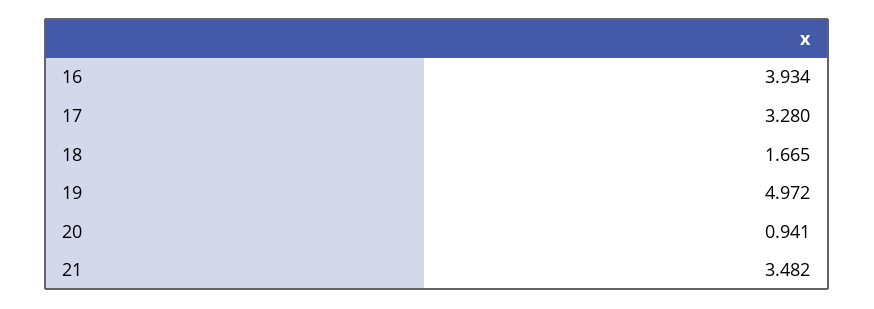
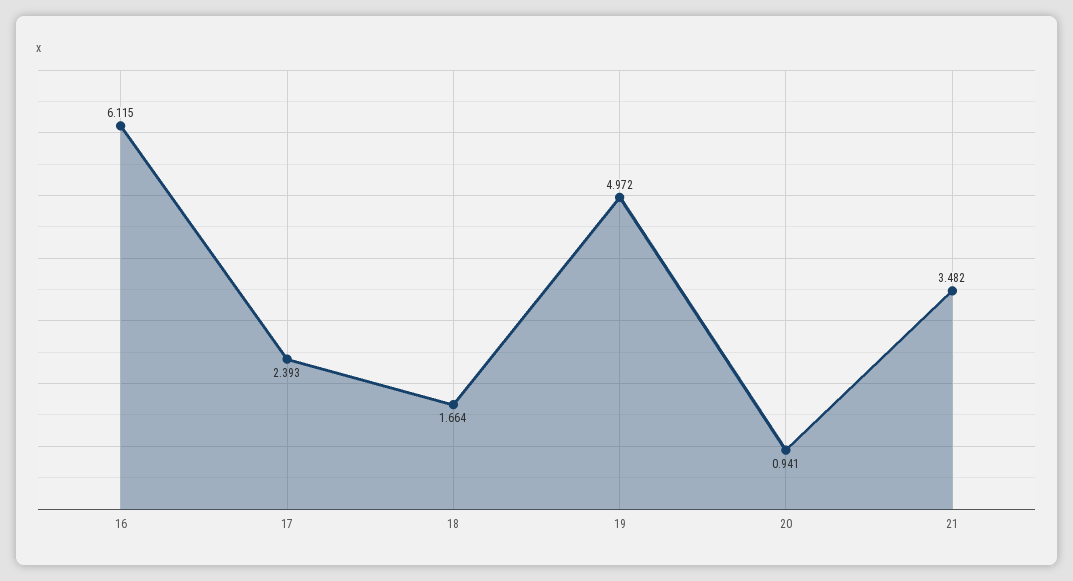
  {
-   "16": 3.934,
+   "16": 6.115,
-   "17": 3.28,
+   "17": 2.393,
-   "18": 1.665,
+   "18": 1.664,
    "19": 4.972,
    "20": 0.941,
    "21": 3.482
  }

